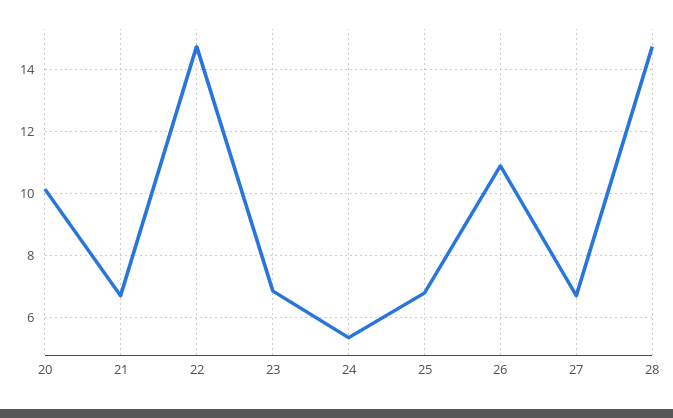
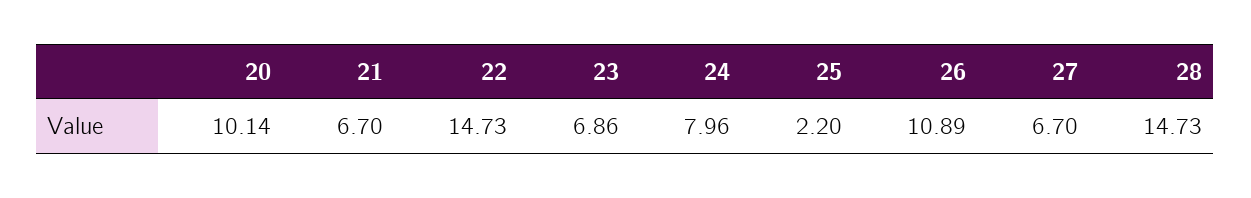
  {
    "20": 10.14,
    "21": 6.7,
    "22": 14.73,
    "23": 6.86,
-   "24": 5.4,
+   "24": 7.96,
-   "25": 6.8,
+   "25": 2.2,
    "26": 10.89,
    "27": 6.7,
    "28": 14.73
  }

